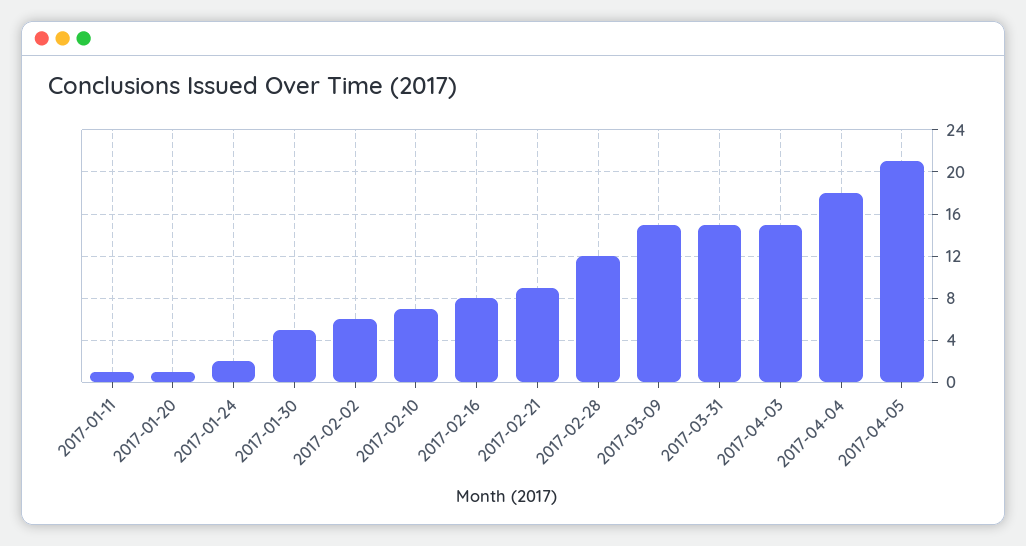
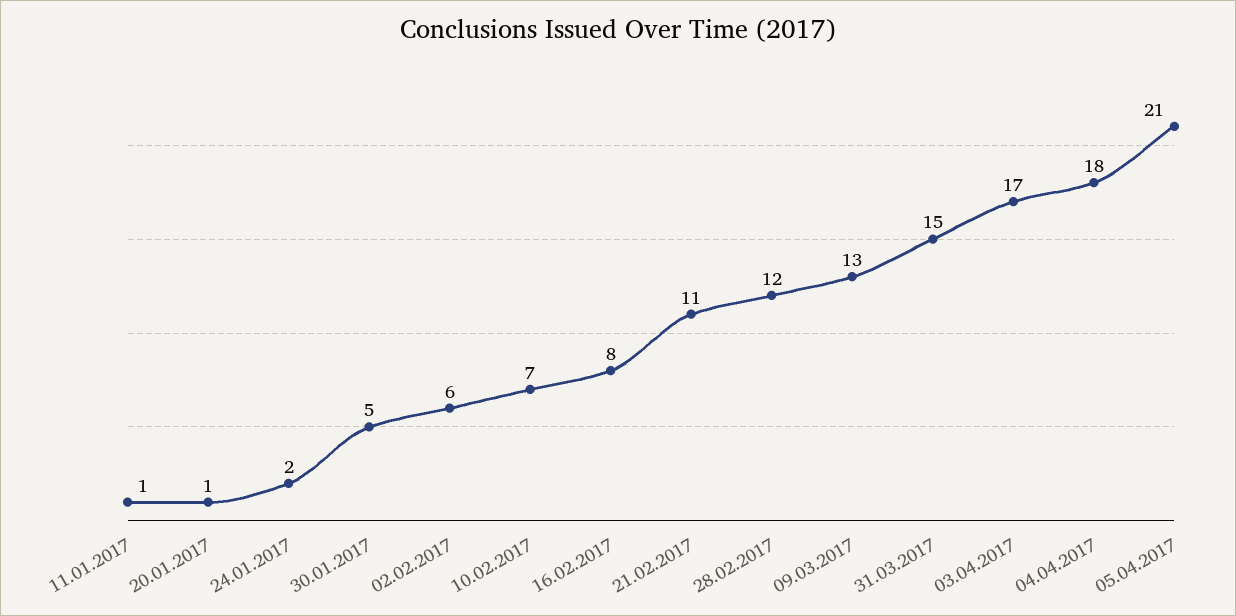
  {
    "2017-01-11": 1,
    "2017-01-20": 1,
    "2017-01-24": 2,
    "2017-01-30": 5,
    "2017-02-02": 6,
    "2017-02-10": 7,
    "2017-02-16": 8,
-   "2017-02-21": 9,
+   "2017-02-21": 11,
    "2017-02-28": 12,
-   "2017-03-09": 15,
+   "2017-03-09": 13,
    "2017-03-31": 15,
-   "2017-04-03": 15,
+   "2017-04-03": 17,
    "2017-04-04": 18,
    "2017-04-05": 21
  }

